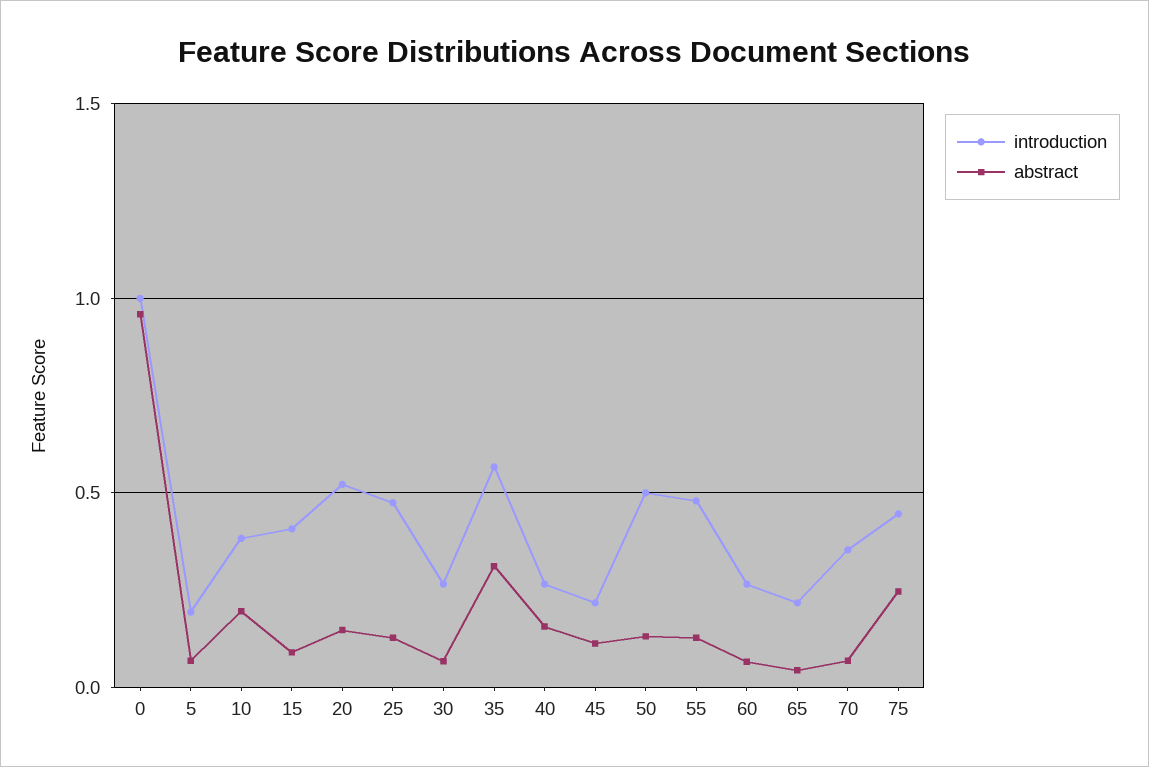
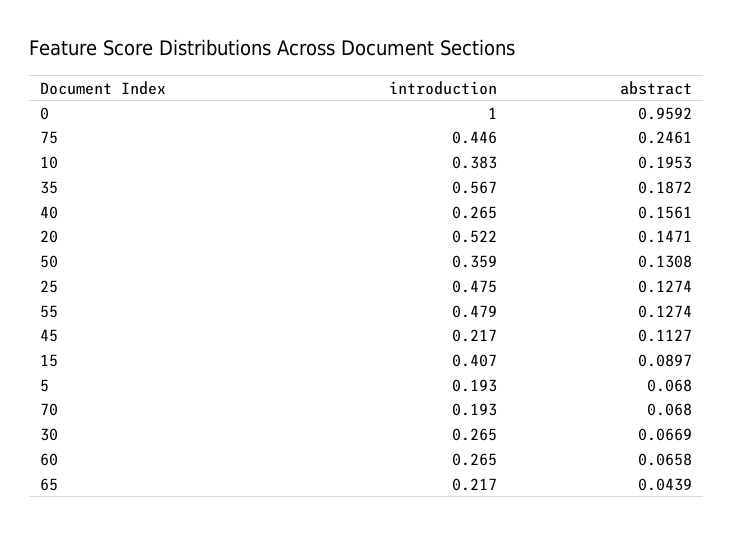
  {
    "introduction": {
      "0": 1,
      "5": 0.193,
      "10": 0.383,
      "15": 0.407,
      "20": 0.522,
      "25": 0.475,
      "30": 0.265,
      "35": 0.567,
      "40": 0.265,
      "45": 0.217,
-     "50": 0.5,
+     "50": 0.359,
      "55": 0.479,
      "60": 0.265,
      "65": 0.217,
-     "70": 0.35,
+     "70": 0.193,
      "75": 0.446
    },
    "abstract": {
      "0": 0.9592,
      "5": 0.068,
      "10": 0.1953,
      "15": 0.0897,
      "20": 0.1471,
      "25": 0.1274,
      "30": 0.0669,
-     "35": 0.3,
+     "35": 0.1872,
      "40": 0.1561,
      "45": 0.1127,
      "50": 0.1308,
      "55": 0.1274,
      "60": 0.0658,
      "65": 0.0439,
      "70": 0.068,
      "75": 0.2461
    }
  }

